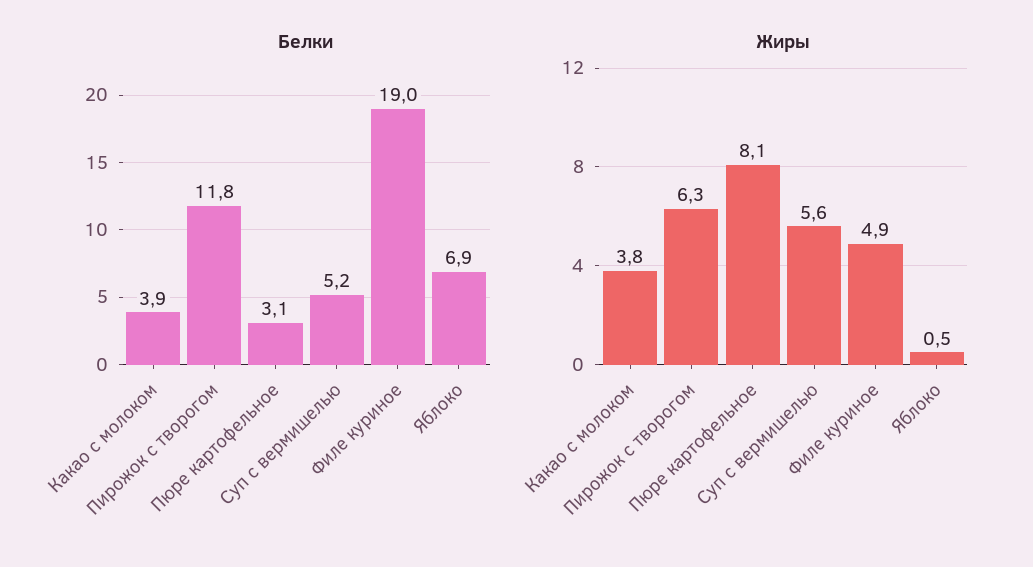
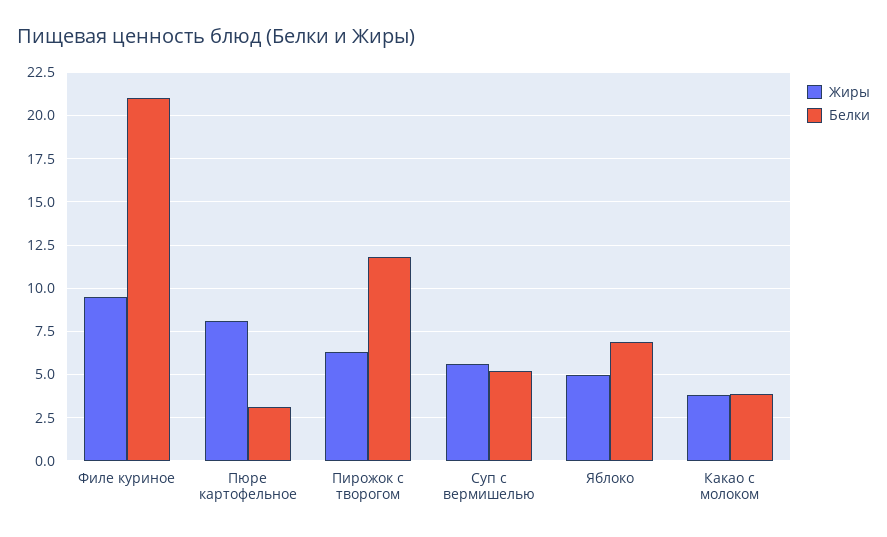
  {
    "Белки": {
      "Какао с молоком": 3.9,
      "Пирожок с творогом": 11.8,
      "Пюре картофельное": 3.1,
      "Суп с вермишелью": 5.2,
-     "Филе куриное": 19,
+     "Филе куриное": 21,
      "Яблоко": 6.9
    },
    "Жиры": {
      "Какао с молоком": 3.8,
      "Пирожок с творогом": 6.3,
      "Пюре картофельное": 8.1,
      "Суп с вермишелью": 5.6,
-     "Филе куриное": 4.9,
+     "Филе куриное": 9.5,
-     "Яблоко": 0.5
+     "Яблоко": 5
    }
  }

